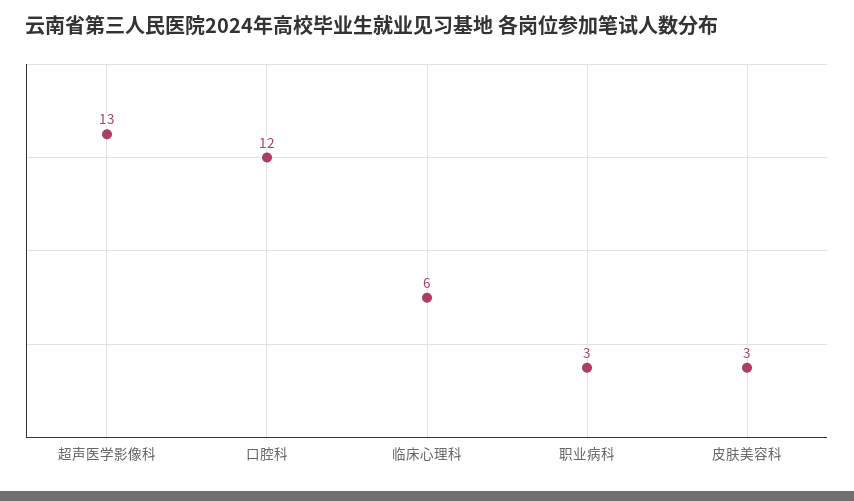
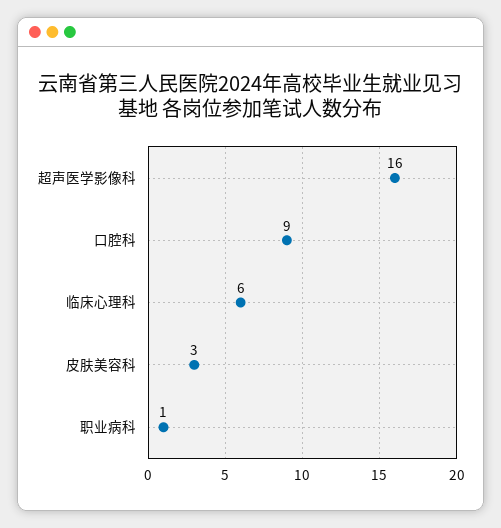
  {
-   "超声医学影像科": 13,
+   "超声医学影像科": 16,
-   "口腔科": 12,
+   "口腔科": 9,
    "临床心理科": 6,
-   "职业病科": 3,
+   "职业病科": 1,
    "皮肤美容科": 3
  }

